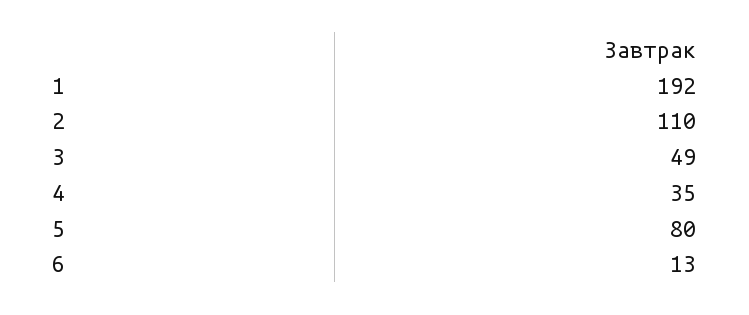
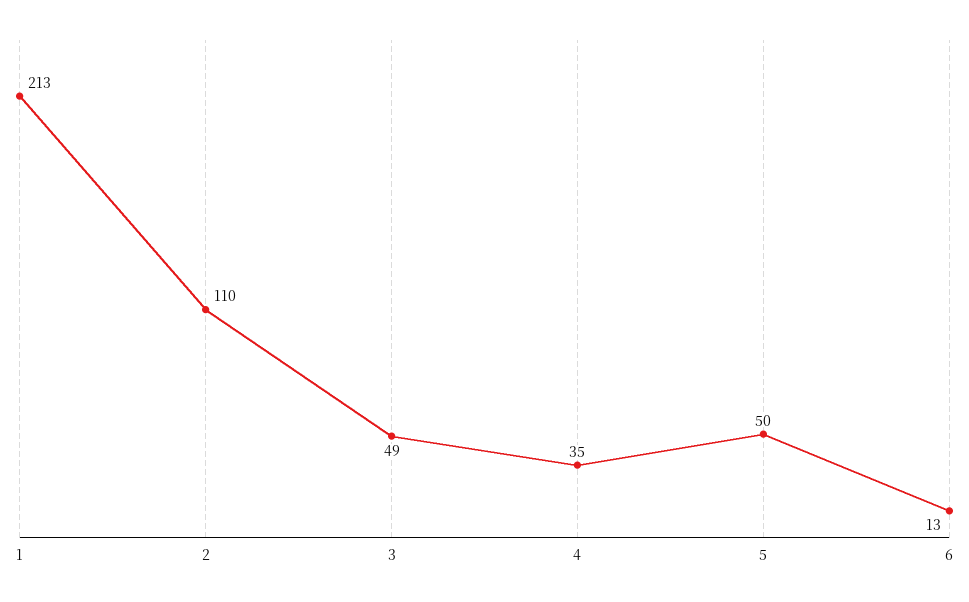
  {
-   "1": 192,
+   "1": 213,
    "2": 110,
    "3": 49,
    "4": 35,
-   "5": 80,
+   "5": 50,
    "6": 13
  }

